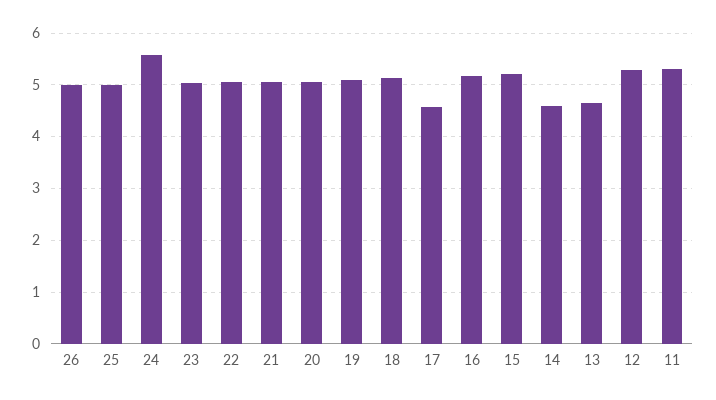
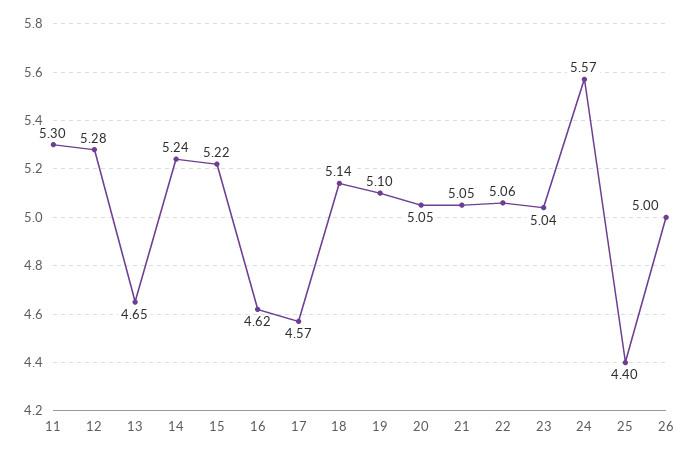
  {
    "26": 5,
-   "25": 5,
+   "25": 4.4,
    "24": 5.57,
    "23": 5.04,
    "22": 5.06,
    "21": 5.05,
    "20": 5.05,
    "19": 5.1,
    "18": 5.14,
    "17": 4.57,
-   "16": 5.2,
+   "16": 4.62,
    "15": 5.22,
-   "14": 4.6,
+   "14": 5.24,
    "13": 4.65,
    "12": 5.28,
    "11": 5.3
  }

